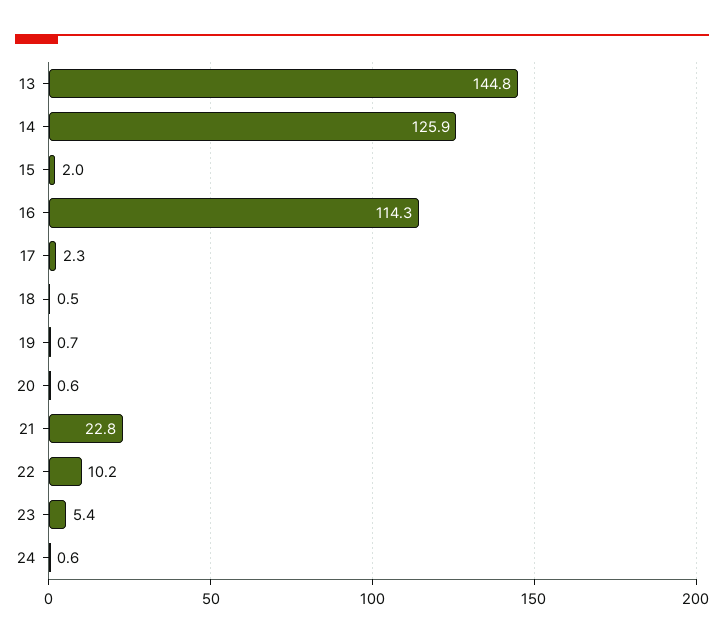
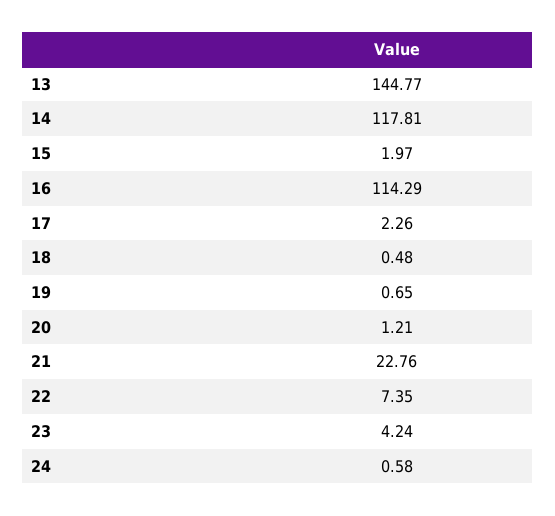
  {
    "13": 144.77,
-   "14": 125.9,
+   "14": 117.81,
    "15": 1.97,
    "16": 114.29,
    "17": 2.26,
    "18": 0.48,
    "19": 0.65,
-   "20": 0.6,
+   "20": 1.21,
    "21": 22.76,
-   "22": 10.2,
+   "22": 7.35,
-   "23": 5.4,
+   "23": 4.24,
    "24": 0.58
  }

